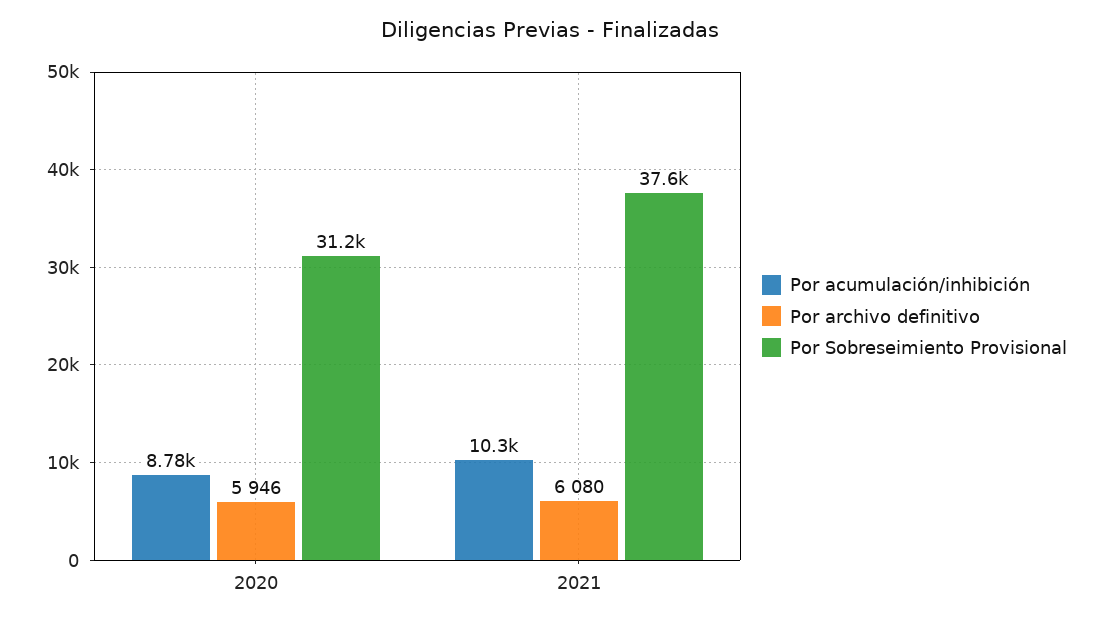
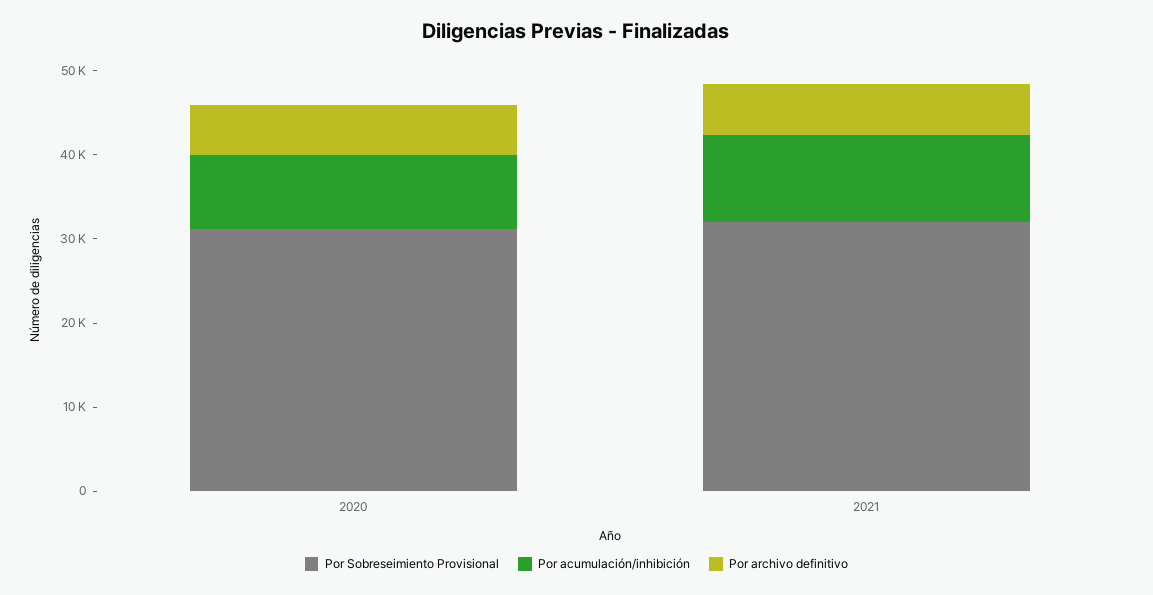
  {
    "Por acumulación/inhibición": {
      "2020": 8780,
      "2021": 10300
    },
    "Por archivo definitivo": {
      "2020": 5946,
      "2021": 6080
    },
    "Por Sobreseimiento Provisional": {
      "2020": 31200,
-     "2021": 37600
+     "2021": 32000
    }
  }

